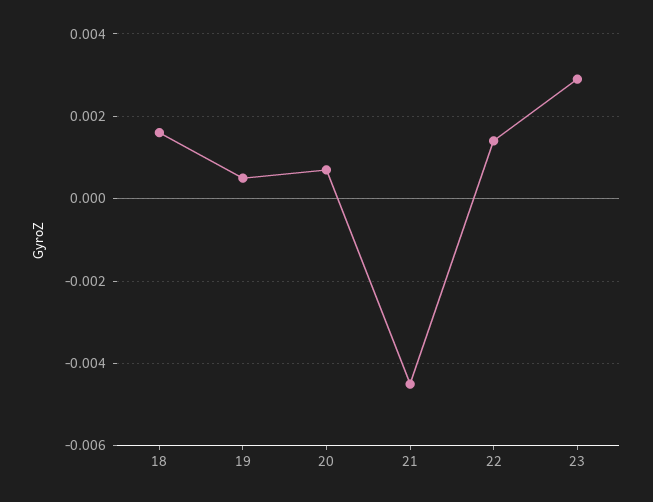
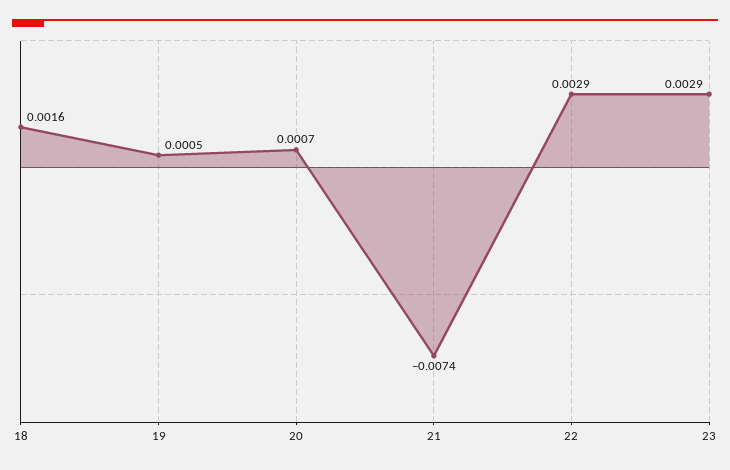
  {
    "18": 0.0016,
    "19": 0.0005,
    "20": 0.0007,
-   "21": -0.0045,
+   "21": -0.0074,
-   "22": 0.0015,
+   "22": 0.0029,
    "23": 0.0029
  }

